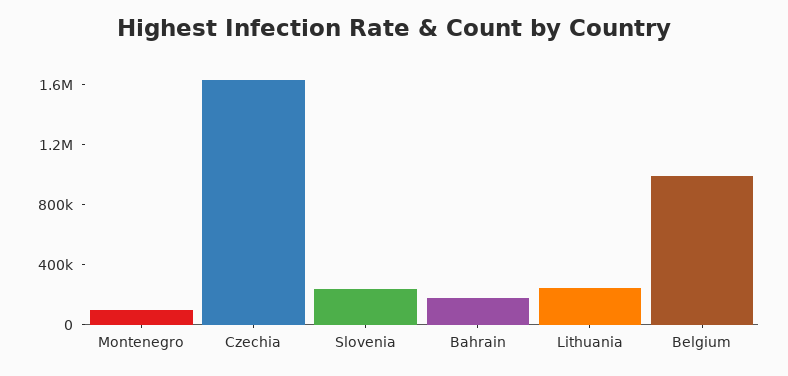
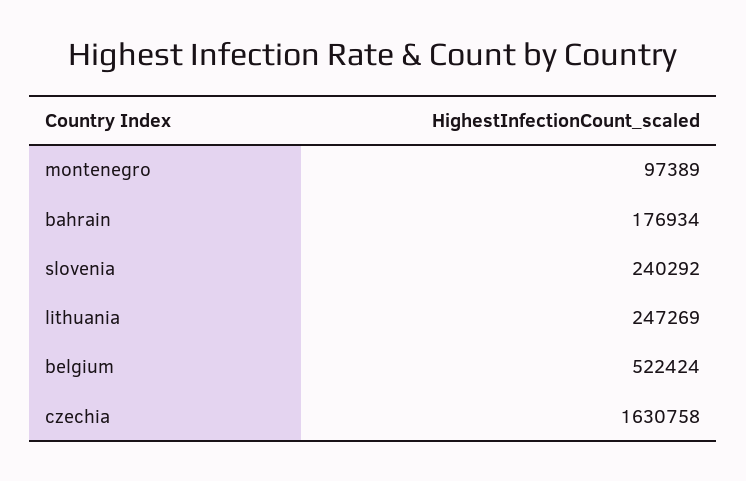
  {
    "Montenegro": 97389,
    "Czechia": 1630758,
    "Slovenia": 240292,
    "Bahrain": 176934,
    "Lithuania": 247269,
-   "Belgium": 1000000
+   "Belgium": 522424
  }

